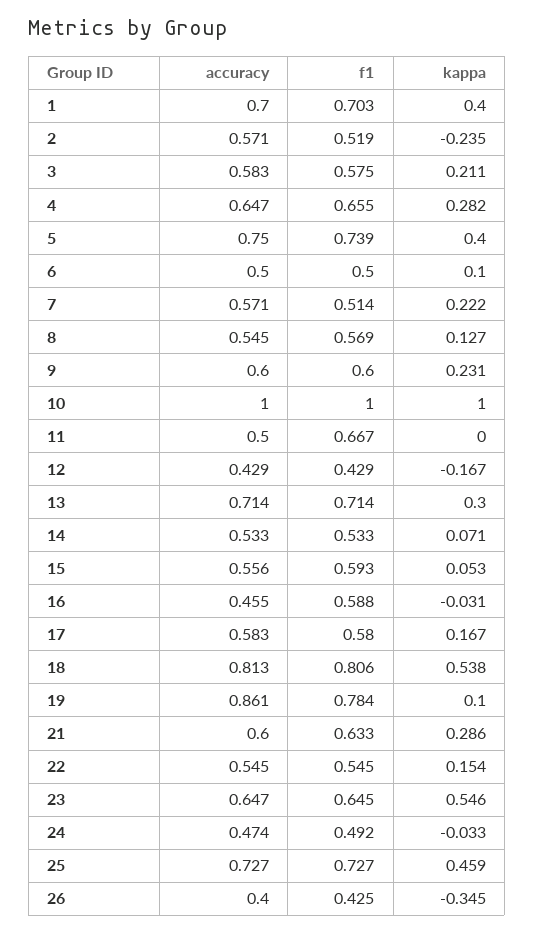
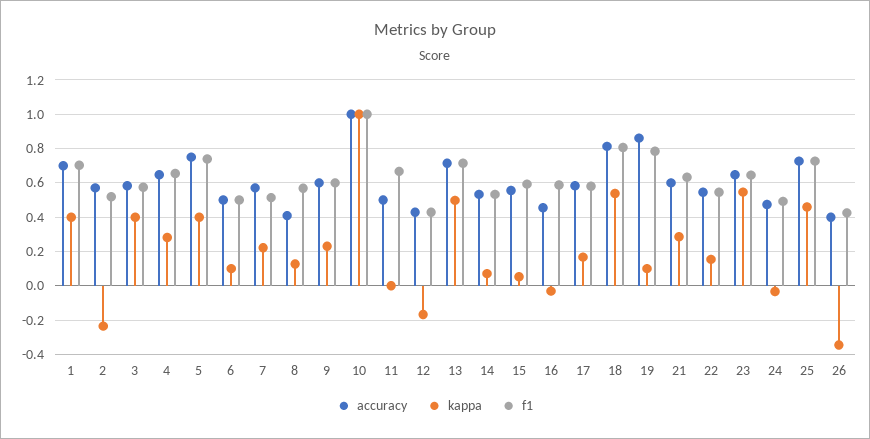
  {
    "accuracy": {
      "1": 0.7,
      "2": 0.571,
      "3": 0.583,
      "4": 0.647,
      "5": 0.75,
      "6": 0.5,
      "7": 0.571,
-     "8": 0.545,
+     "8": 0.4,
      "9": 0.6,
      "10": 1,
      "11": 0.5,
      "12": 0.429,
      "13": 0.714,
      "14": 0.533,
      "15": 0.556,
      "16": 0.455,
      "17": 0.583,
      "18": 0.813,
      "19": 0.861,
      "21": 0.6,
      "22": 0.545,
      "23": 0.647,
      "24": 0.474,
      "25": 0.727,
      "26": 0.4
    },
    "f1": {
      "1": 0.703,
      "2": 0.519,
      "3": 0.575,
      "4": 0.655,
      "5": 0.739,
      "6": 0.5,
      "7": 0.514,
      "8": 0.569,
      "9": 0.6,
      "10": 1,
      "11": 0.667,
      "12": 0.429,
      "13": 0.714,
      "14": 0.533,
      "15": 0.593,
      "16": 0.588,
      "17": 0.58,
      "18": 0.806,
      "19": 0.784,
      "21": 0.633,
      "22": 0.545,
      "23": 0.645,
      "24": 0.492,
      "25": 0.727,
      "26": 0.425
    },
    "kappa": {
      "1": 0.4,
      "2": -0.235,
-     "3": 0.211,
+     "3": 0.4,
      "4": 0.282,
      "5": 0.4,
      "6": 0.1,
      "7": 0.222,
      "8": 0.127,
      "9": 0.231,
      "10": 1,
      "11": 0,
      "12": -0.167,
-     "13": 0.3,
+     "13": 0.5,
      "14": 0.071,
      "15": 0.053,
      "16": -0.031,
      "17": 0.167,
      "18": 0.538,
      "19": 0.1,
      "21": 0.286,
      "22": 0.154,
      "23": 0.546,
      "24": -0.033,
      "25": 0.459,
      "26": -0.345
    }
  }

